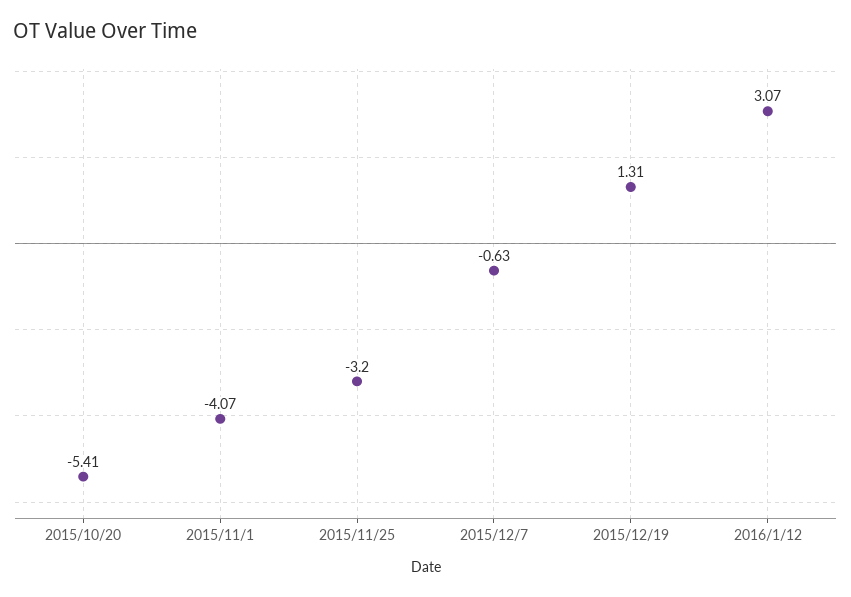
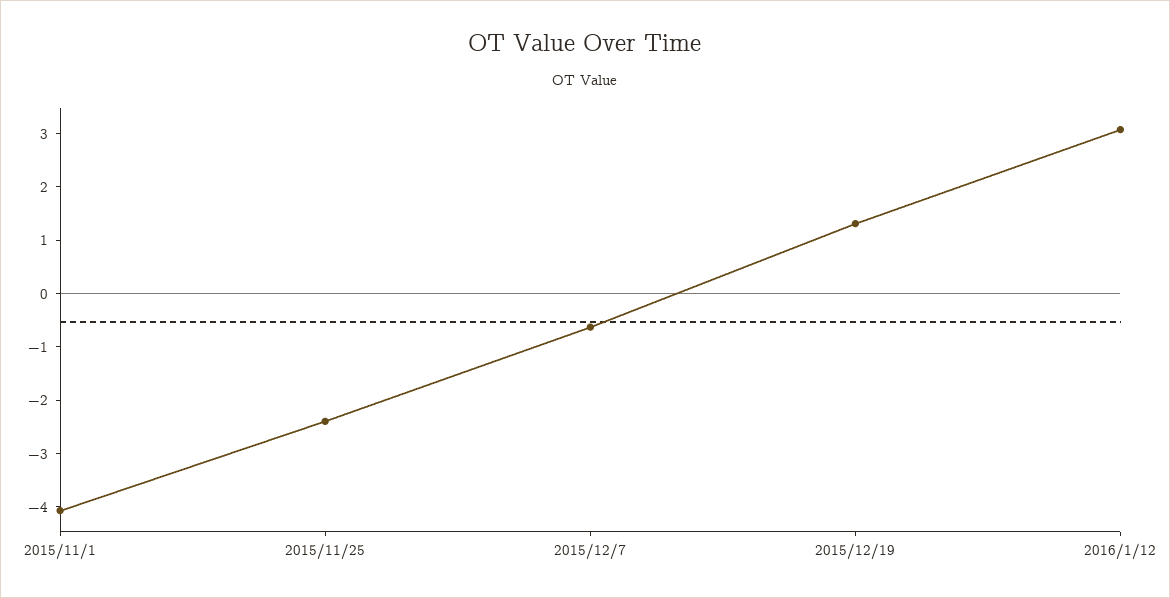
  {
-   "2015/10/20": -5.41,
    "2015/11/1": -4.07,
-   "2015/11/25": -3.2,
+   "2015/11/25": -2.4,
    "2015/12/7": -0.63,
    "2015/12/19": 1.31,
    "2016/1/12": 3.07
  }

